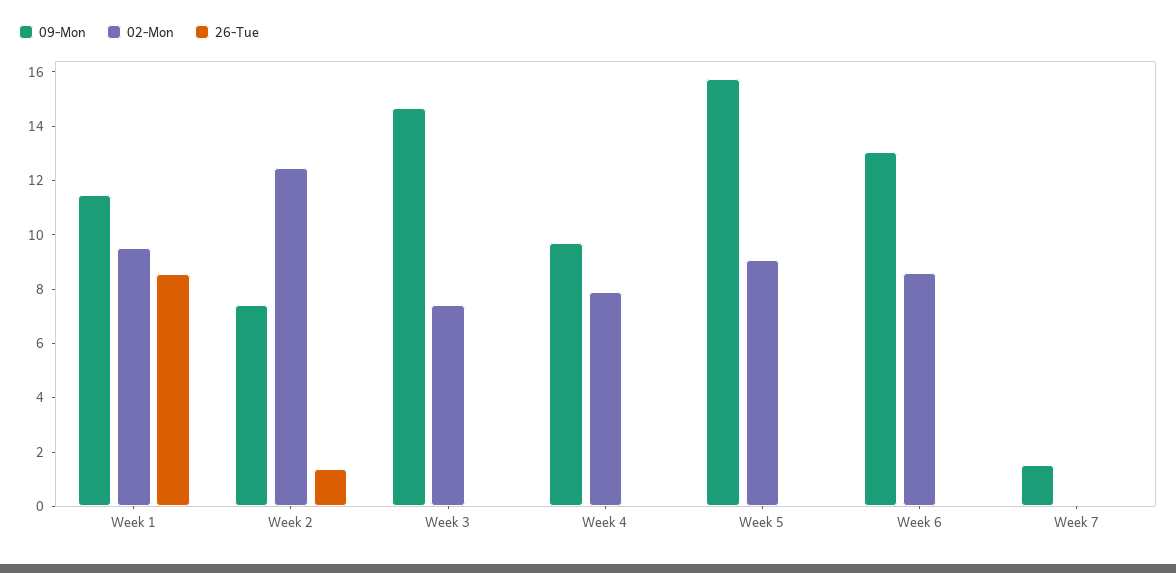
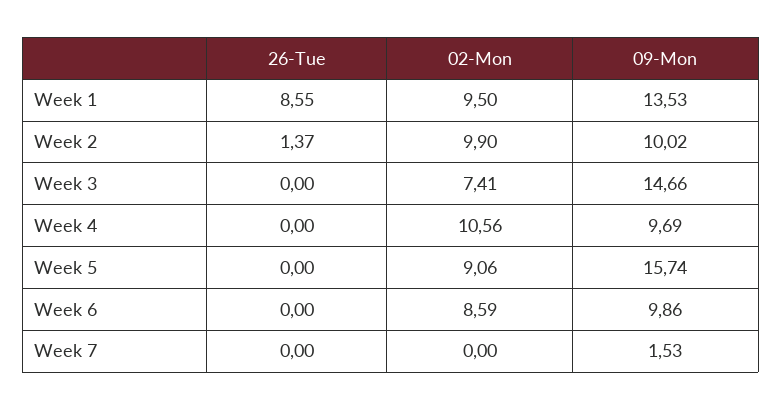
  {
    "09-Mon": {
-     "Week 1": 11.5,
+     "Week 1": 13.53,
-     "Week 2": 7.5,
+     "Week 2": 10.02,
      "Week 3": 14.66,
      "Week 4": 9.69,
      "Week 5": 15.74,
-     "Week 6": 13,
+     "Week 6": 9.86,
      "Week 7": 1.53
    },
    "02-Mon": {
      "Week 1": 9.5,
-     "Week 2": 12.5,
+     "Week 2": 9.9,
      "Week 3": 7.41,
-     "Week 4": 8,
+     "Week 4": 10.56,
      "Week 5": 9.06,
      "Week 6": 8.59,
      "Week 7": 0
    },
    "26-Tue": {
      "Week 1": 8.55,
      "Week 2": 1.37,
      "Week 3": 0,
      "Week 4": 0,
      "Week 5": 0,
      "Week 6": 0,
      "Week 7": 0
    }
  }

